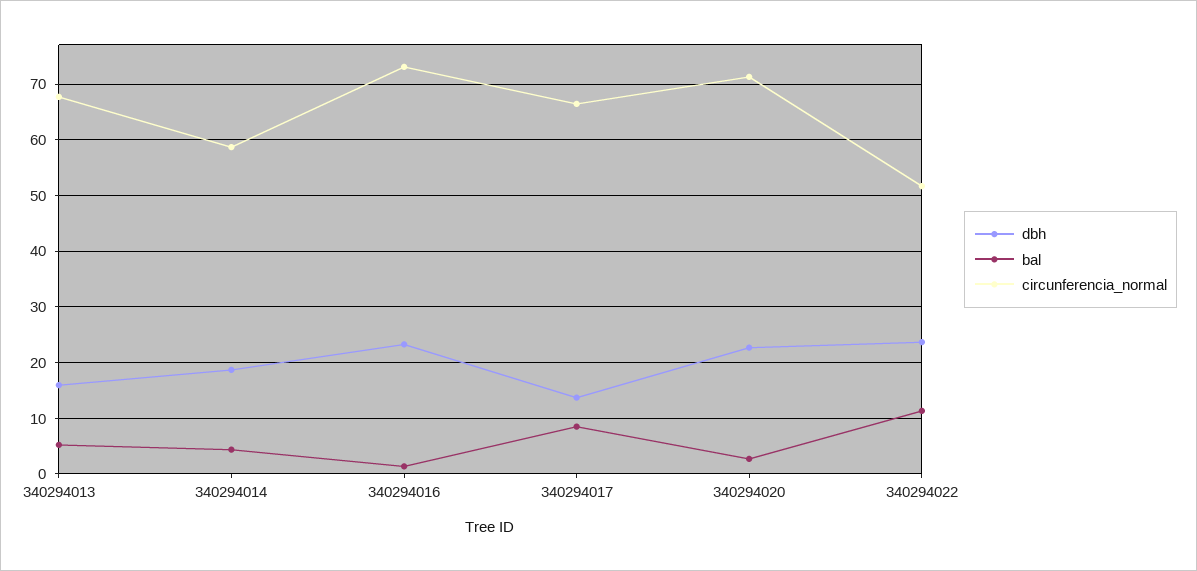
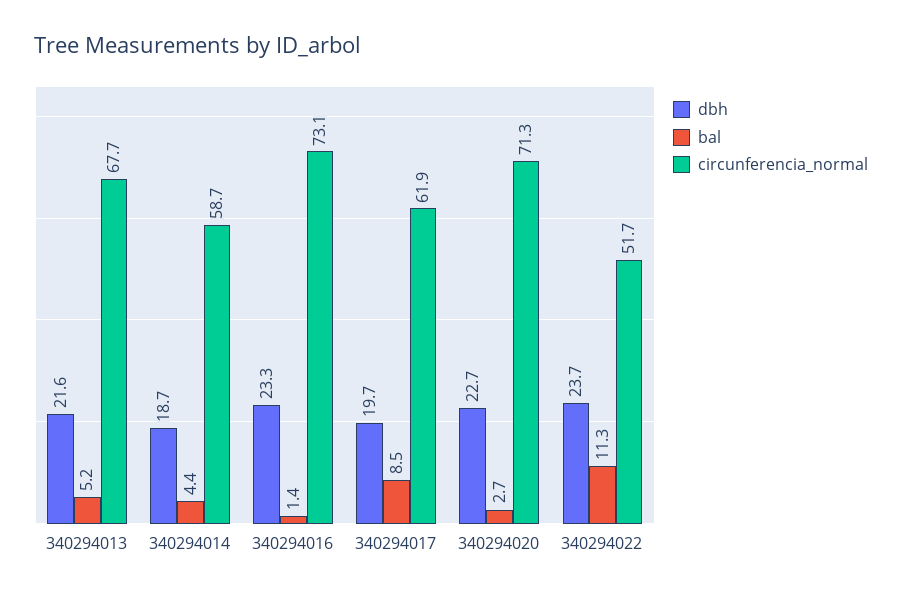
  {
    "dbh": {
-     "340294013": 16,
+     "340294013": 21.6,
      "340294014": 18.7,
      "340294016": 23.3,
-     "340294017": 14,
+     "340294017": 19.7,
      "340294020": 22.7,
      "340294022": 23.7
    },
    "bal": {
      "340294013": 5.2,
      "340294014": 4.4,
      "340294016": 1.4,
      "340294017": 8.5,
      "340294020": 2.7,
      "340294022": 11.3
    },
    "circunferencia_normal": {
      "340294013": 67.7,
      "340294014": 58.7,
      "340294016": 73.1,
-     "340294017": 66,
+     "340294017": 61.9,
      "340294020": 71.3,
      "340294022": 51.7
    }
  }

